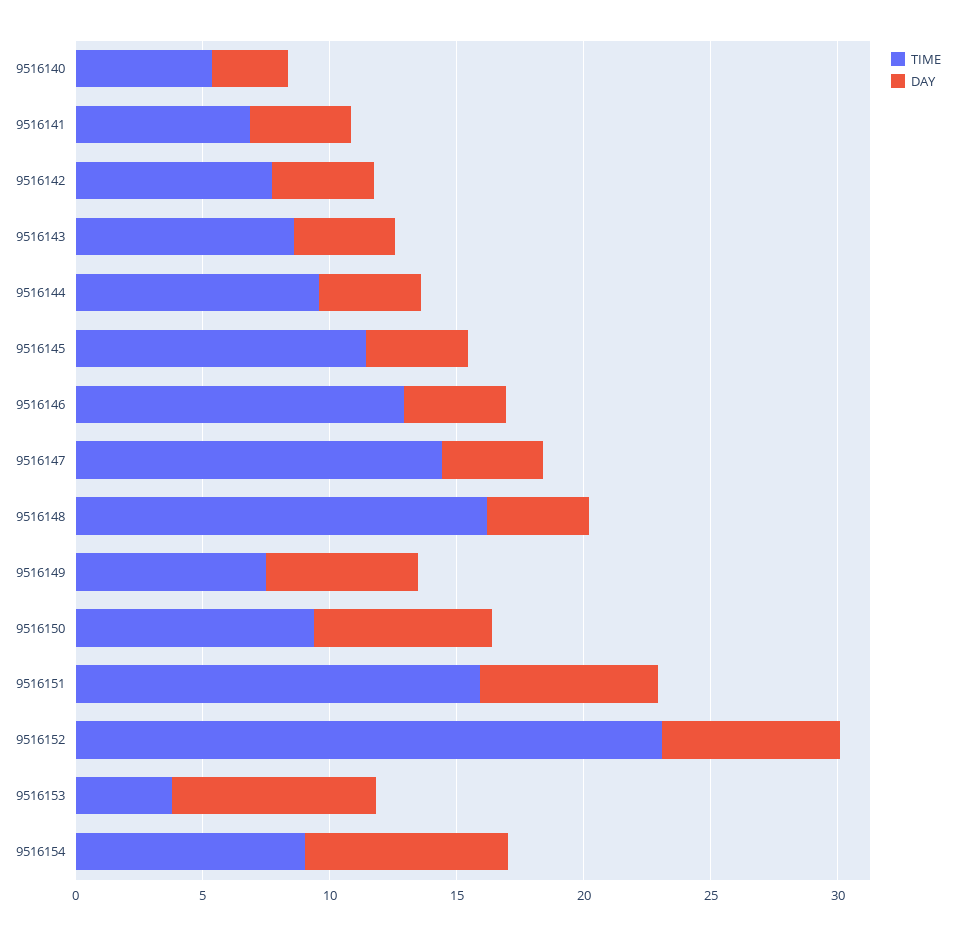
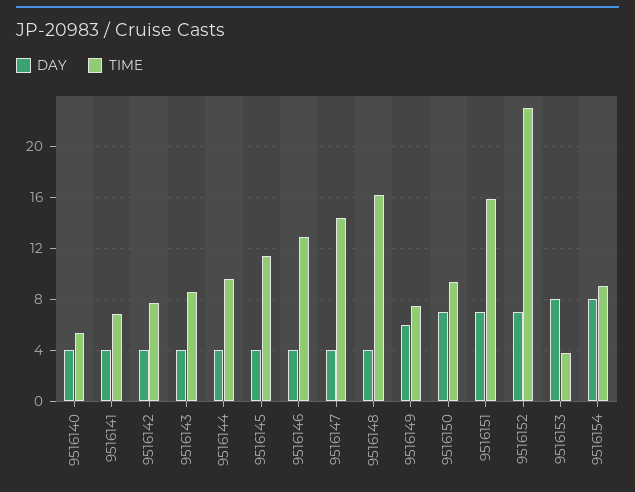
  {
    "TIME": {
      "9516140": 5.5,
      "9516141": 7,
      "9516142": 7.5,
      "9516143": 8.5,
      "9516144": 9.5,
      "9516145": 11.5,
      "9516146": 13,
      "9516147": 14.5,
      "9516148": 16,
      "9516149": 7.5,
      "9516150": 9.5,
      "9516151": 16,
      "9516152": 23,
      "9516153": 4,
      "9516154": 9
    },
    "DAY": {
-     "9516140": 3,
+     "9516140": 4,
      "9516141": 4,
      "9516142": 4,
      "9516143": 4,
      "9516144": 4,
      "9516145": 4,
      "9516146": 4,
      "9516147": 4,
      "9516148": 4,
      "9516149": 6,
      "9516150": 7,
      "9516151": 7,
      "9516152": 7,
      "9516153": 8,
      "9516154": 8
    }
  }

